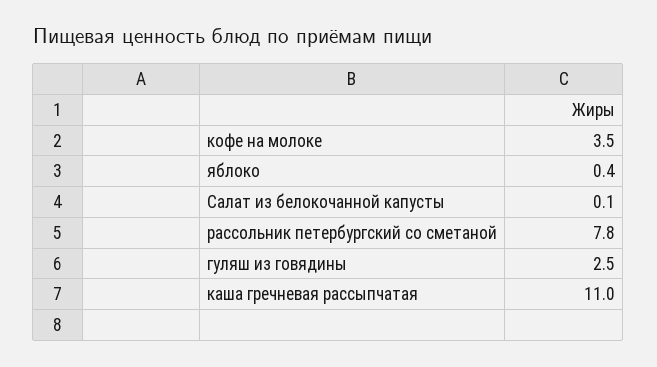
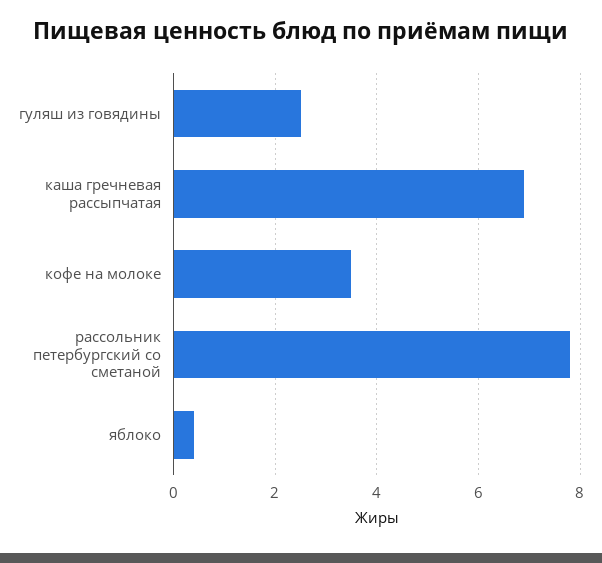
  {
    "кофе на молоке": 3.5,
    "яблоко": 0.4,
-   "Салат из белокочанной капусты": 0.1,
    "рассольник петербургский со сметаной": 7.8,
    "гуляш из говядины": 2.5,
-   "каша гречневая рассыпчатая": 11
+   "каша гречневая рассыпчатая": 7
  }

